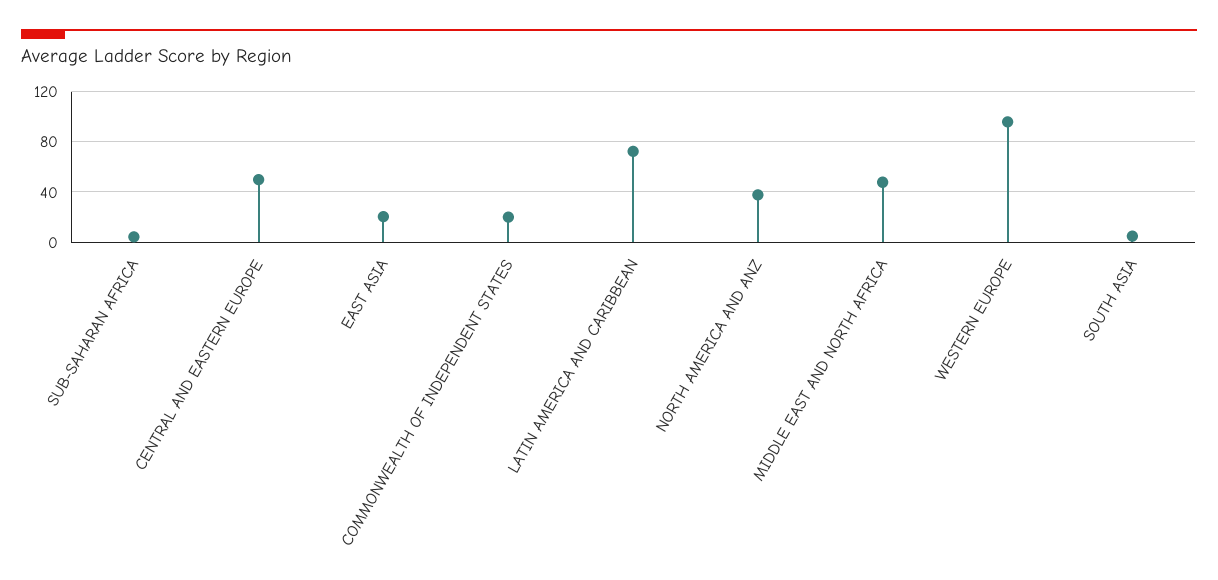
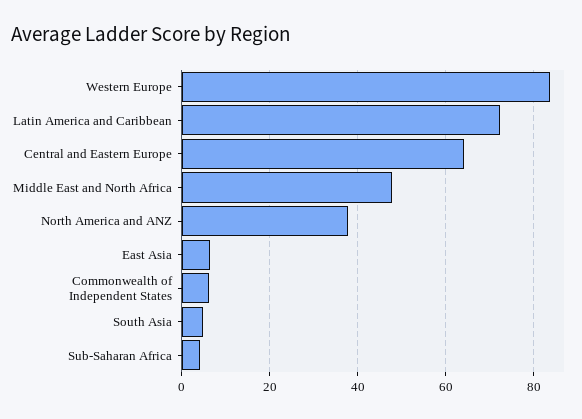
  {
    "SUB-SAHARAN AFRICA": 4,
-   "CENTRAL AND EASTERN EUROPE": 50,
+   "CENTRAL AND EASTERN EUROPE": 64,
-   "EAST ASIA": 20,
+   "EAST ASIA": 6,
-   "COMMONWEALTH OF INDEPENDENT STATES": 20,
+   "COMMONWEALTH OF INDEPENDENT STATES": 6,
    "LATIN AMERICA AND CARIBBEAN": 72,
    "NORTH AMERICA AND ANZ": 38,
    "MIDDLE EAST AND NORTH AFRICA": 48,
-   "WESTERN EUROPE": 95,
+   "WESTERN EUROPE": 84,
    "SOUTH ASIA": 4
  }

